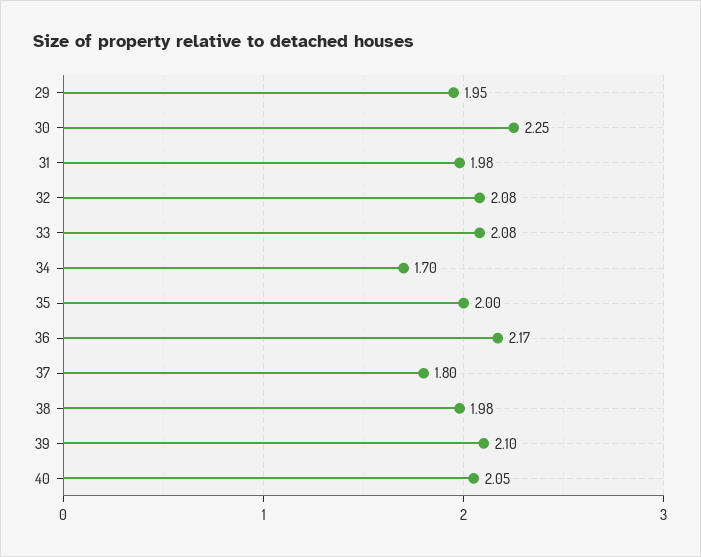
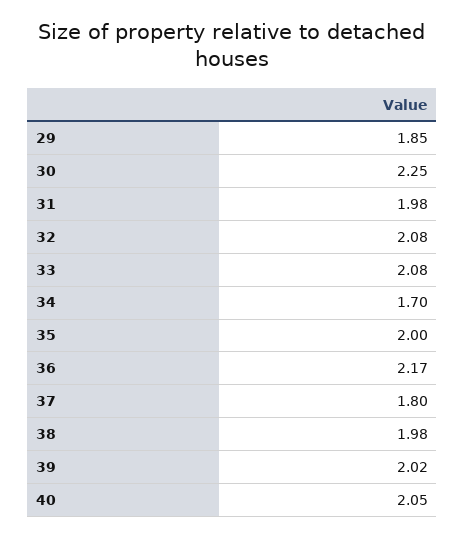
  {
-   "29": 1.95,
+   "29": 1.85,
    "30": 2.25,
    "31": 1.98,
    "32": 2.08,
    "33": 2.08,
    "34": 1.7,
    "35": 2,
    "36": 2.17,
    "37": 1.8,
    "38": 1.98,
-   "39": 2.1,
+   "39": 2.02,
    "40": 2.05
  }

